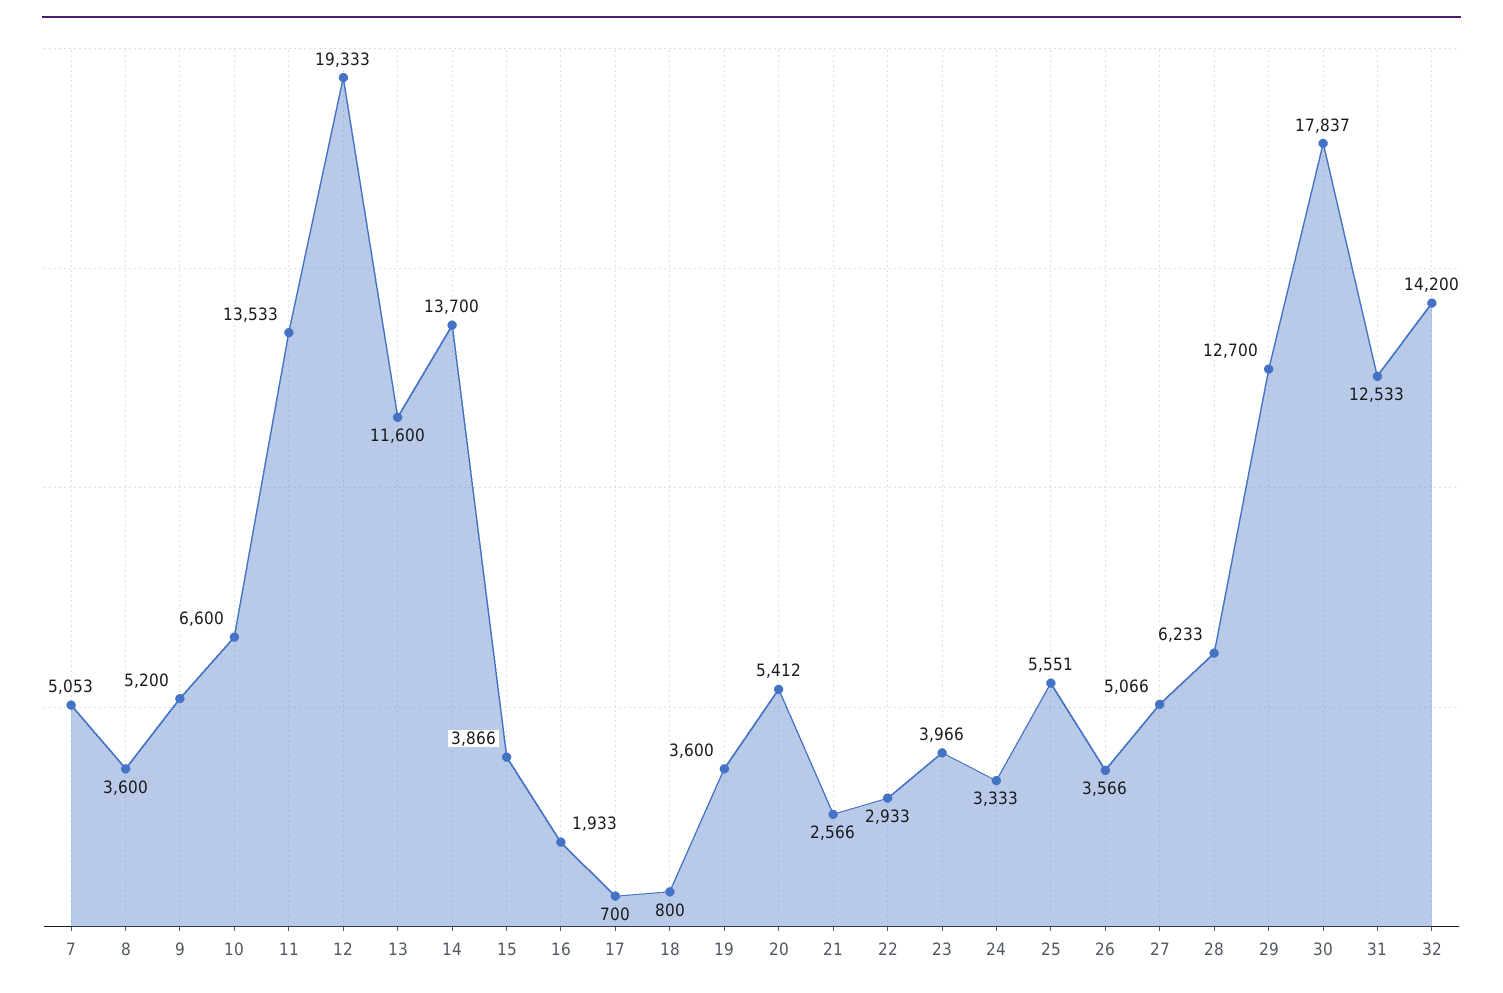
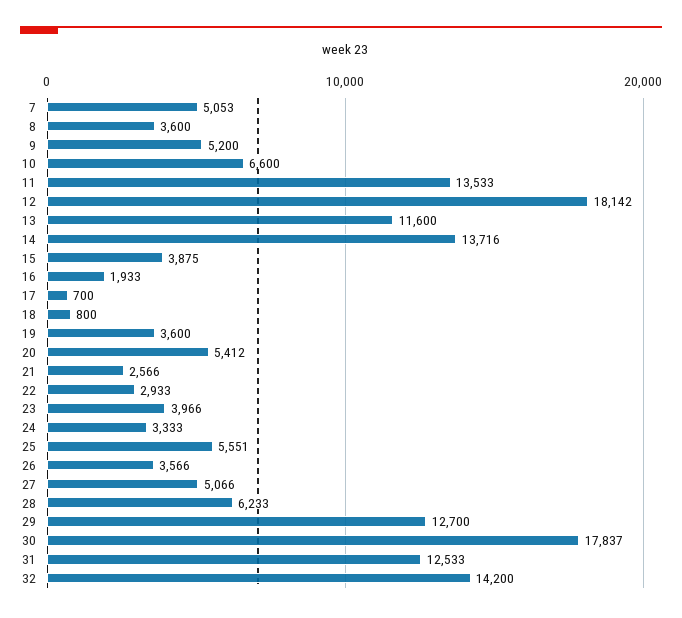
  {
    "7": 5053,
    "8": 3600,
    "9": 5200,
    "10": 6600,
    "11": 13533,
-   "12": 19333,
+   "12": 18142,
    "13": 11600,
-   "14": 13700,
+   "14": 13716,
-   "15": 3866,
+   "15": 3875,
    "16": 1933,
    "17": 700,
    "18": 800,
    "19": 3600,
    "20": 5412,
    "21": 2566,
    "22": 2933,
    "23": 3966,
    "24": 3333,
    "25": 5551,
    "26": 3566,
    "27": 5066,
    "28": 6233,
    "29": 12700,
    "30": 17837,
    "31": 12533,
    "32": 14200
  }

